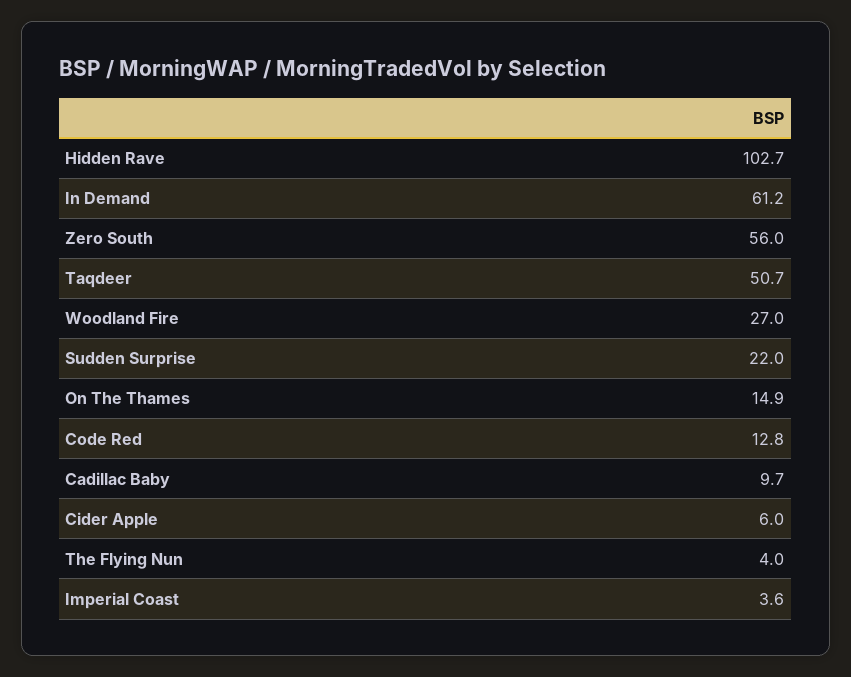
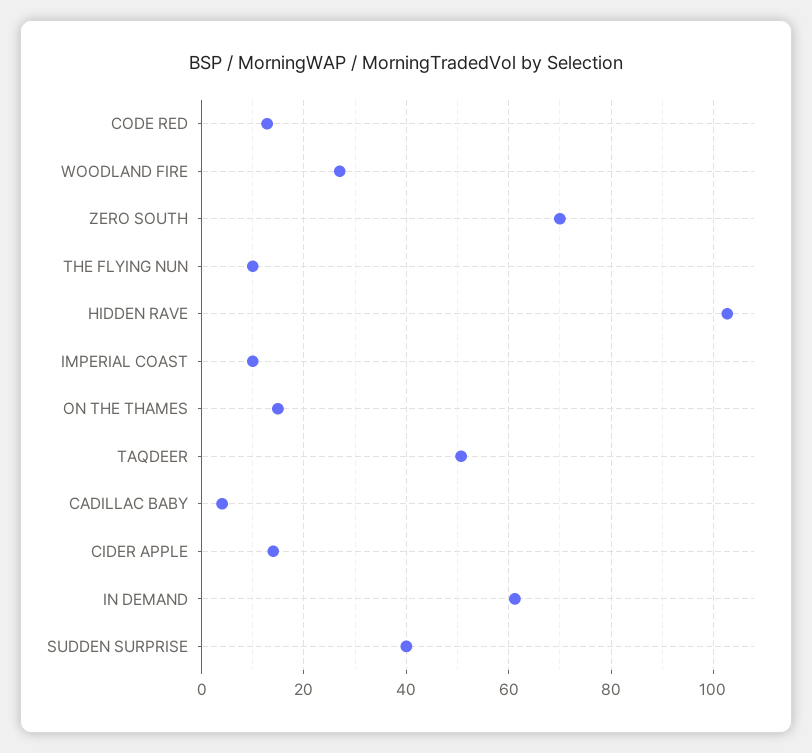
  {
    "Hidden Rave": 102.7,
    "In Demand": 61.2,
-   "Zero South": 56,
+   "Zero South": 70,
    "Taqdeer": 50.7,
    "Woodland Fire": 27,
-   "Sudden Surprise": 22,
+   "Sudden Surprise": 40,
    "On The Thames": 14.9,
    "Code Red": 12.8,
-   "Cadillac Baby": 9.7,
+   "Cadillac Baby": 4,
-   "Cider Apple": 6,
+   "Cider Apple": 14,
-   "The Flying Nun": 4,
+   "The Flying Nun": 10,
-   "Imperial Coast": 3.6
+   "Imperial Coast": 10
  }

